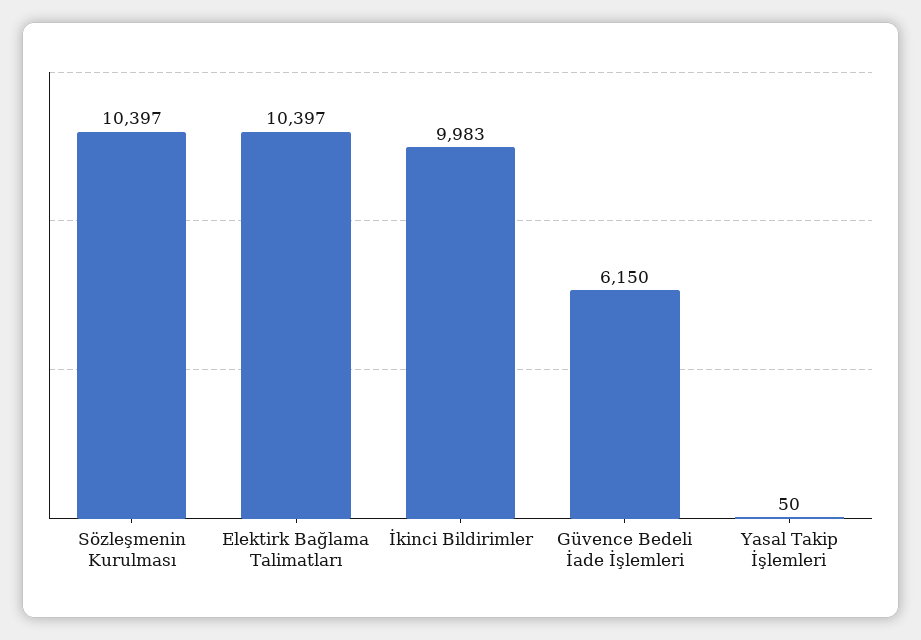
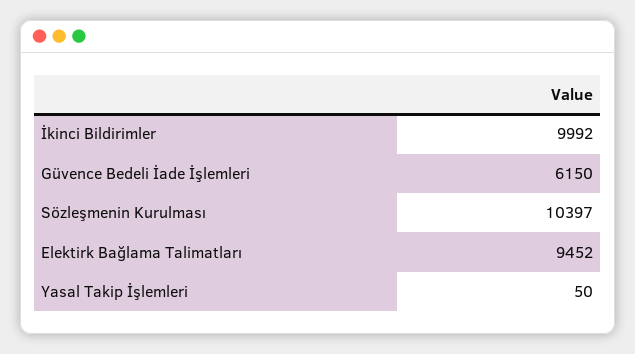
  {
    "Sözleşmenin Kurulması": 10397,
-   "Elektirk Bağlama Talimatları": 10397,
+   "Elektirk Bağlama Talimatları": 9452,
-   "İkinci Bildirimler": 9983,
+   "İkinci Bildirimler": 9992,
    "Güvence Bedeli İade İşlemleri": 6150,
    "Yasal Takip İşlemleri": 50
  }

